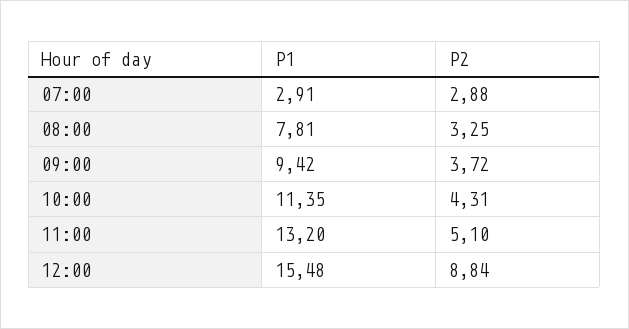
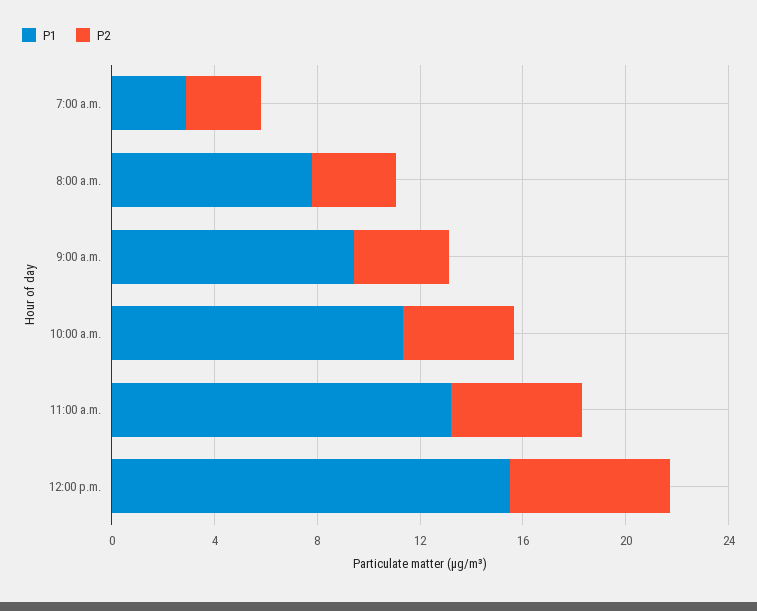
  {
    "P1": {
      "07:00": 2.91,
      "08:00": 7.81,
      "09:00": 9.42,
      "10:00": 11.35,
      "11:00": 13.2,
      "12:00": 15.48
    },
    "P2": {
      "07:00": 2.88,
      "08:00": 3.25,
      "09:00": 3.72,
      "10:00": 4.31,
      "11:00": 5.1,
-     "12:00": 8.84
+     "12:00": 6
    }
  }

